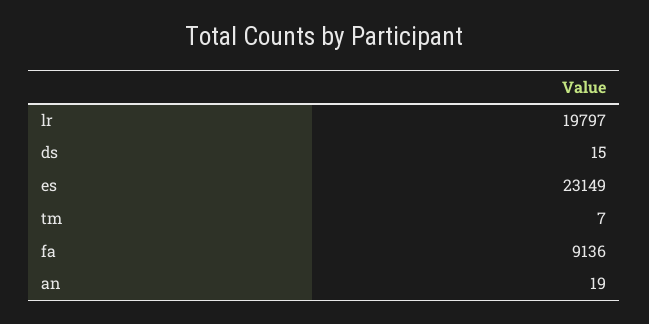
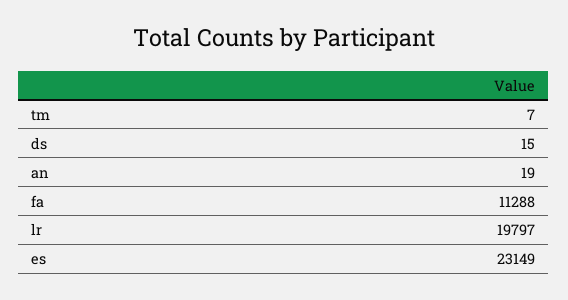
  {
    "lr": 19797,
    "ds": 15,
    "es": 23149,
    "tm": 7,
-   "fa": 9136,
+   "fa": 11288,
    "an": 19
  }

